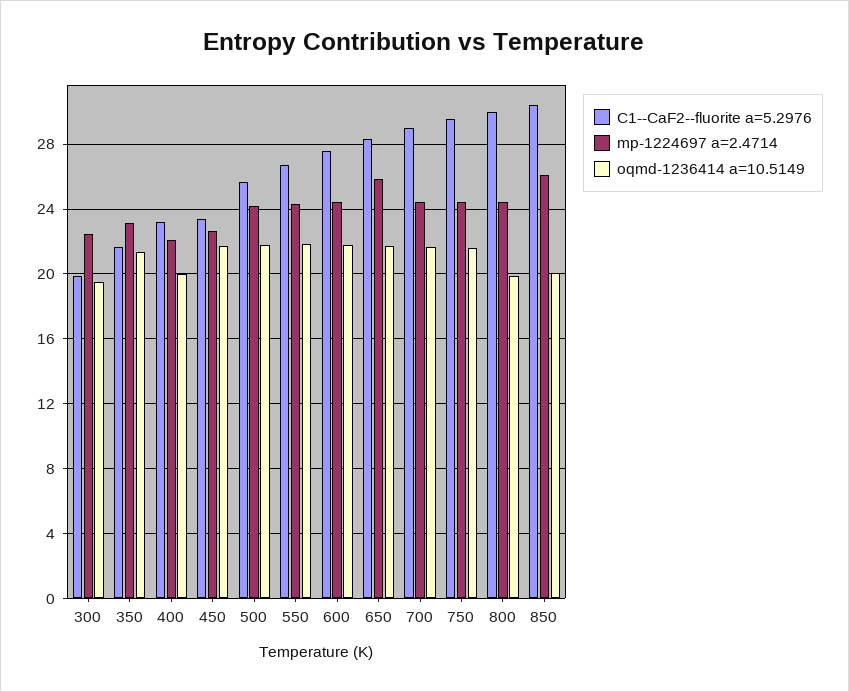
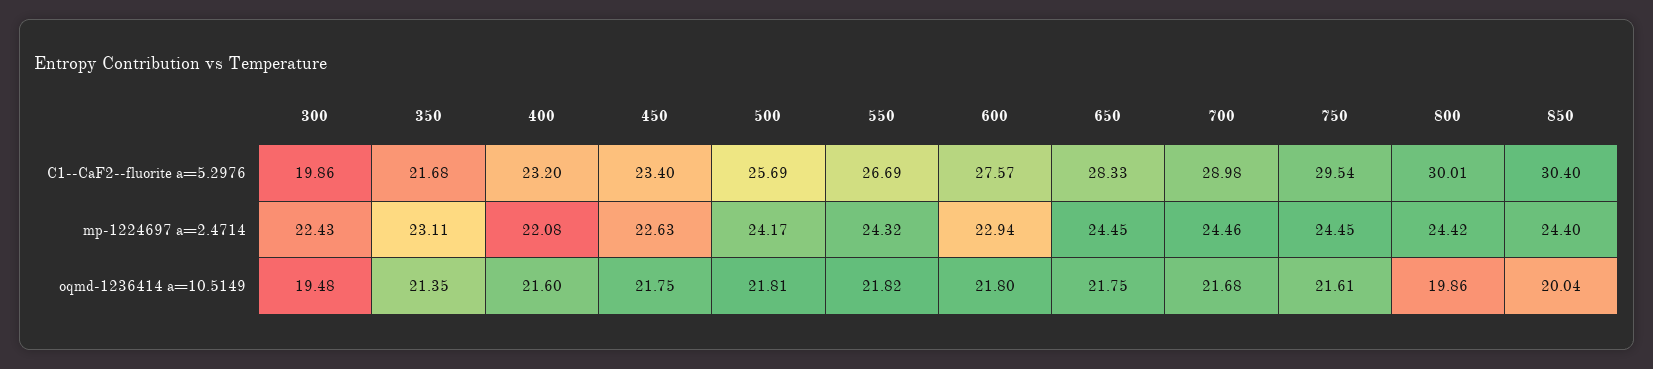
  {
    "C1--CaF2--fluorite a=5.2976": {
      "300": 19.86,
      "350": 21.68,
      "400": 23.2,
      "450": 23.4,
      "500": 25.69,
      "550": 26.69,
      "600": 27.57,
      "650": 28.33,
      "700": 28.98,
      "750": 29.54,
      "800": 30.01,
      "850": 30.4
    },
    "mp-1224697 a=2.4714": {
      "300": 22.43,
      "350": 23.11,
      "400": 22.08,
      "450": 22.63,
      "500": 24.17,
      "550": 24.32,
-     "600": 24.5,
+     "600": 22.94,
-     "650": 26,
+     "650": 24.45,
      "700": 24.46,
      "750": 24.45,
      "800": 24.42,
-     "850": 26
+     "850": 24.4
    },
    "oqmd-1236414 a=10.5149": {
      "300": 19.48,
      "350": 21.35,
-     "400": 20,
+     "400": 21.6,
      "450": 21.75,
      "500": 21.81,
      "550": 21.82,
      "600": 21.8,
      "650": 21.75,
      "700": 21.68,
      "750": 21.61,
      "800": 19.86,
      "850": 20.04
    }
  }

